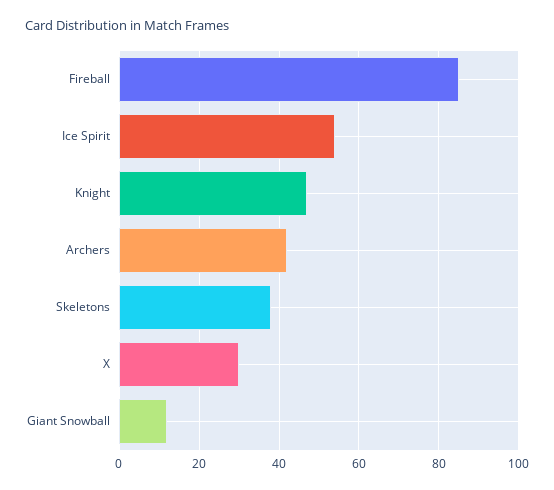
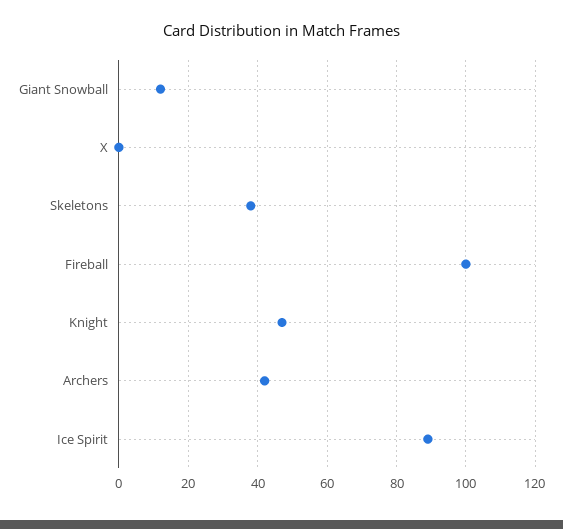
  {
-   "Fireball": 85,
+   "Fireball": 100,
-   "Ice Spirit": 55,
+   "Ice Spirit": 90,
    "Knight": 45,
    "Archers": 40,
    "Skeletons": 40,
-   "X": 30,
+   "X": 0,
    "Giant Snowball": 10
  }

